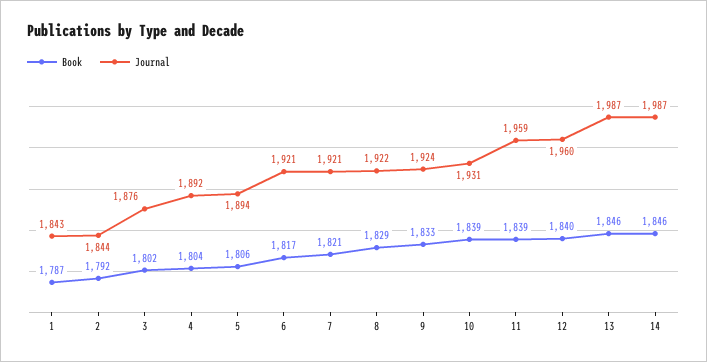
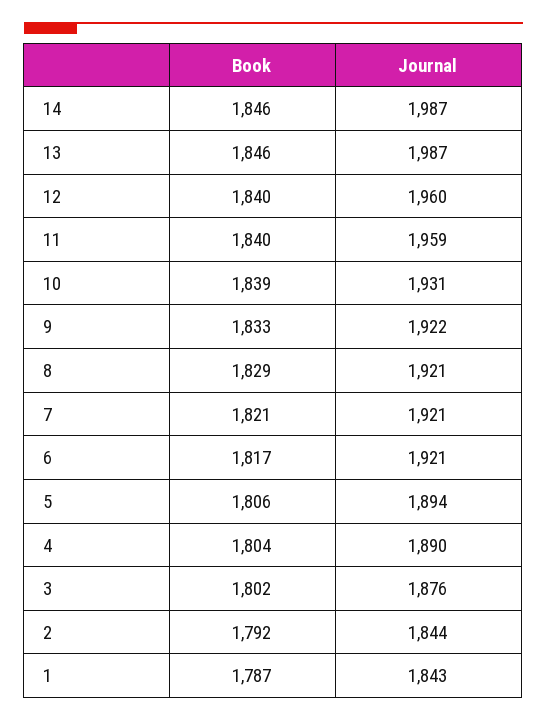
  {
    "Book": {
      "1": 1787,
      "2": 1792,
      "3": 1802,
      "4": 1804,
      "5": 1806,
      "6": 1817,
      "7": 1821,
      "8": 1829,
      "9": 1833,
      "10": 1839,
-     "11": 1839,
+     "11": 1840,
      "12": 1840,
      "13": 1846,
      "14": 1846
    },
    "Journal": {
      "1": 1843,
      "2": 1844,
      "3": 1876,
-     "4": 1892,
+     "4": 1890,
      "5": 1894,
      "6": 1921,
      "7": 1921,
-     "8": 1922,
+     "8": 1921,
-     "9": 1924,
+     "9": 1922,
      "10": 1931,
      "11": 1959,
      "12": 1960,
      "13": 1987,
      "14": 1987
    }
  }

